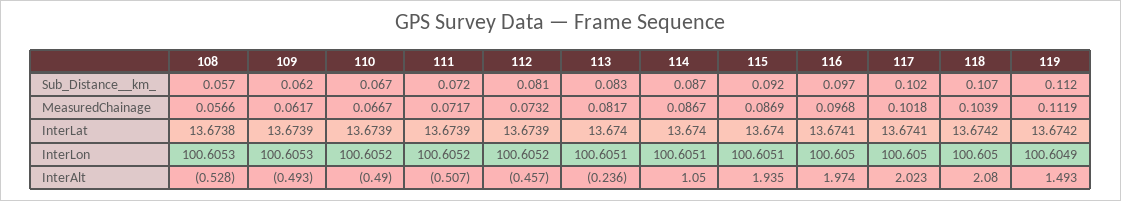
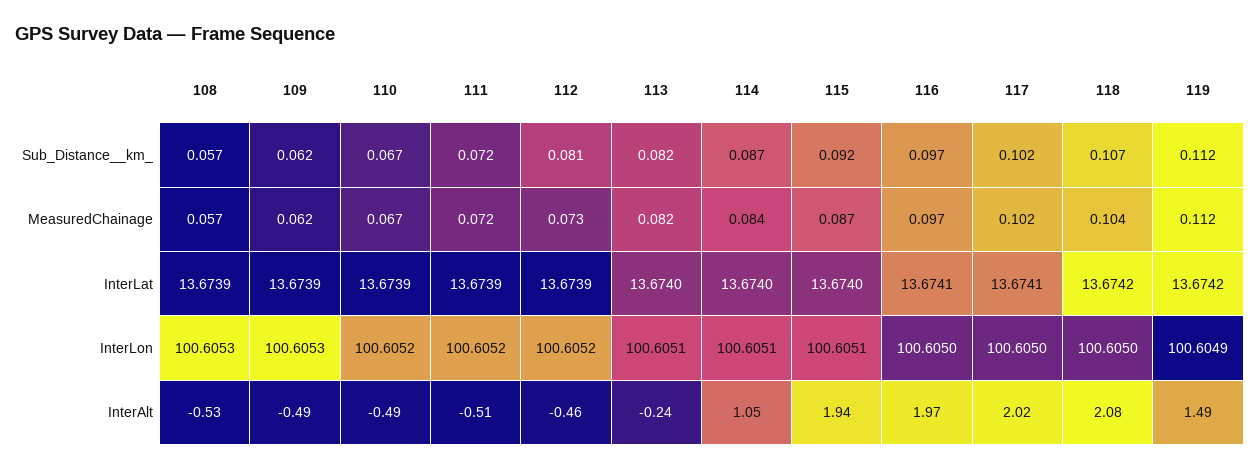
  {
    "108": {
      "Sub_Distance__km_": 0.057,
      "MeasuredChainage": 0.0566,
-     "InterLat": 13.6738,
+     "InterLat": 13.6739,
      "InterLon": 100.6053,
      "InterAlt": -0.528
    },
    "109": {
      "Sub_Distance__km_": 0.062,
      "MeasuredChainage": 0.0617,
      "InterLat": 13.6739,
      "InterLon": 100.6053,
      "InterAlt": -0.493
    },
    "110": {
      "Sub_Distance__km_": 0.067,
      "MeasuredChainage": 0.0667,
      "InterLat": 13.6739,
      "InterLon": 100.6052,
      "InterAlt": -0.49
    },
    "111": {
      "Sub_Distance__km_": 0.072,
      "MeasuredChainage": 0.0717,
      "InterLat": 13.6739,
      "InterLon": 100.6052,
      "InterAlt": -0.507
    },
    "112": {
      "Sub_Distance__km_": 0.081,
      "MeasuredChainage": 0.0732,
      "InterLat": 13.6739,
      "InterLon": 100.6052,
      "InterAlt": -0.457
    },
    "113": {
-     "Sub_Distance__km_": 0.083,
+     "Sub_Distance__km_": 0.082,
      "MeasuredChainage": 0.0817,
      "InterLat": 13.674,
      "InterLon": 100.6051,
      "InterAlt": -0.236
    },
    "114": {
      "Sub_Distance__km_": 0.087,
-     "MeasuredChainage": 0.0867,
+     "MeasuredChainage": 0.084,
      "InterLat": 13.674,
      "InterLon": 100.6051,
      "InterAlt": 1.05
    },
    "115": {
      "Sub_Distance__km_": 0.092,
      "MeasuredChainage": 0.0869,
      "InterLat": 13.674,
      "InterLon": 100.6051,
      "InterAlt": 1.935
    },
    "116": {
      "Sub_Distance__km_": 0.097,
      "MeasuredChainage": 0.0968,
      "InterLat": 13.6741,
      "InterLon": 100.605,
      "InterAlt": 1.974
    },
    "117": {
      "Sub_Distance__km_": 0.102,
      "MeasuredChainage": 0.1018,
      "InterLat": 13.6741,
      "InterLon": 100.605,
      "InterAlt": 2.023
    },
    "118": {
      "Sub_Distance__km_": 0.107,
      "MeasuredChainage": 0.1039,
      "InterLat": 13.6742,
      "InterLon": 100.605,
      "InterAlt": 2.08
    },
    "119": {
      "Sub_Distance__km_": 0.112,
      "MeasuredChainage": 0.1119,
      "InterLat": 13.6742,
      "InterLon": 100.6049,
      "InterAlt": 1.493
    }
  }

